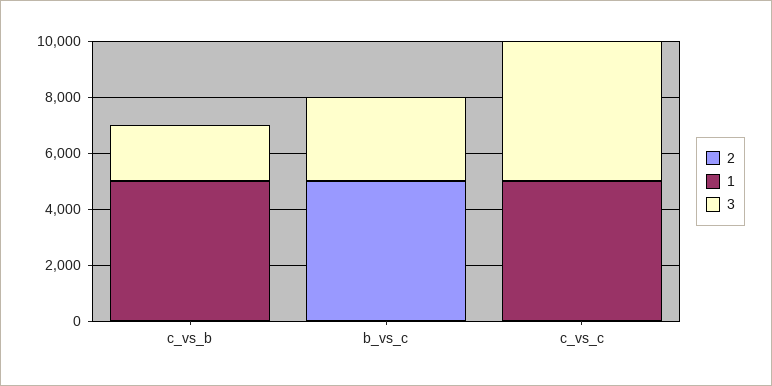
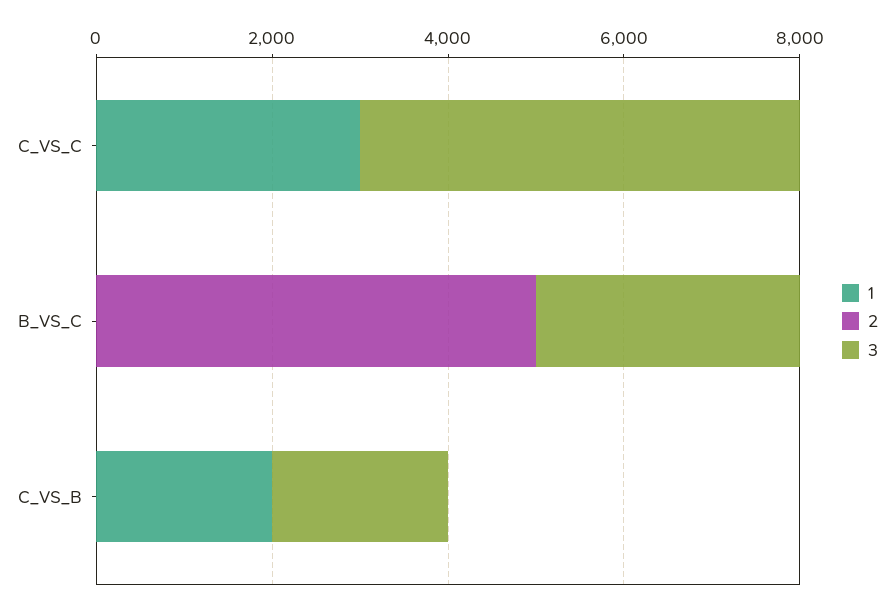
  {
    "2": {
      "c_vs_b": 0,
      "b_vs_c": 5000,
      "c_vs_c": 0
    },
    "1": {
-     "c_vs_b": 5000,
+     "c_vs_b": 2000,
      "b_vs_c": 0,
-     "c_vs_c": 5000
+     "c_vs_c": 3000
    },
    "3": {
      "c_vs_b": 2000,
      "b_vs_c": 3000,
      "c_vs_c": 5000
    }
  }

